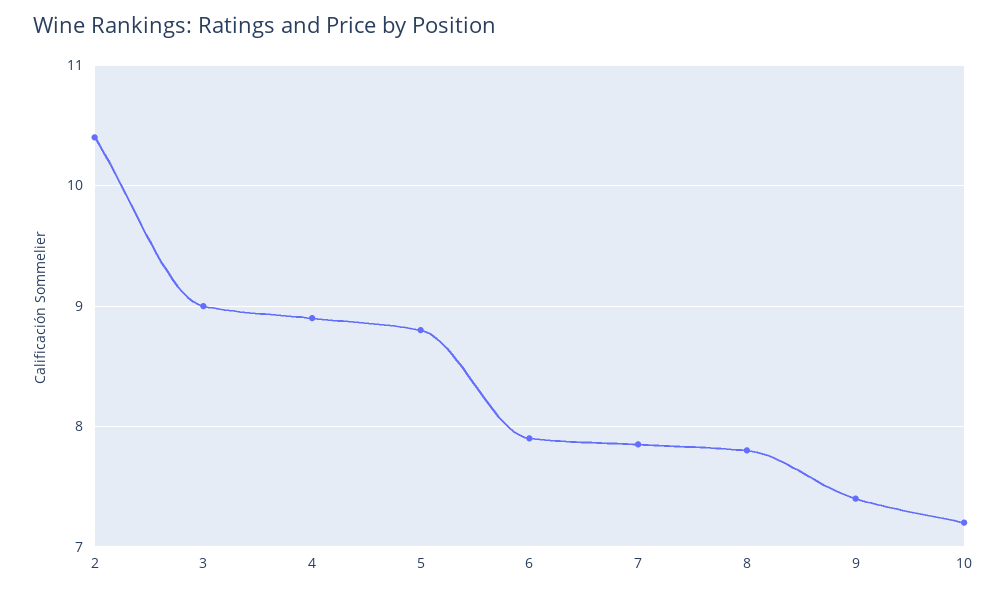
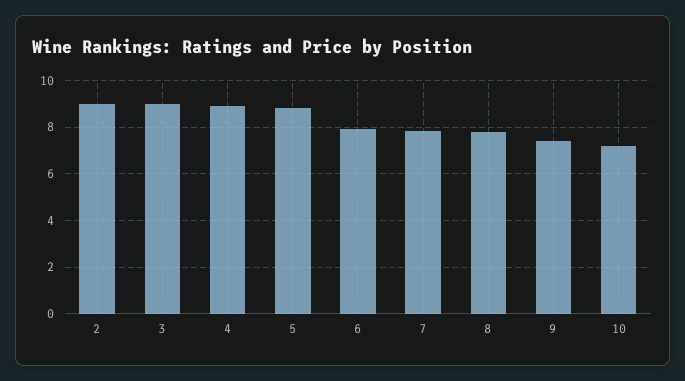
  {
-   "2": 10.4,
+   "2": 9,
    "3": 9,
    "4": 8.9,
    "5": 8.8,
    "6": 7.9,
    "7": 7.9,
    "8": 7.8,
    "9": 7.4,
    "10": 7.2
  }

